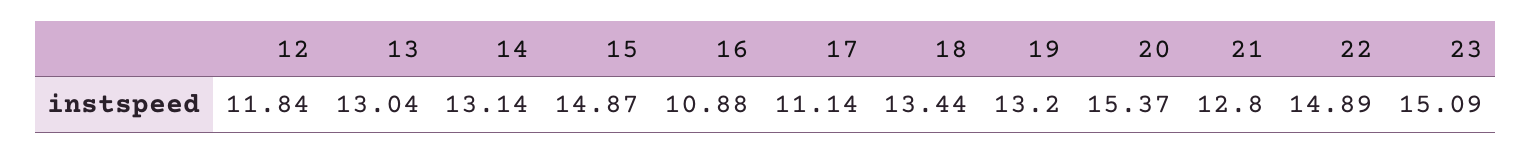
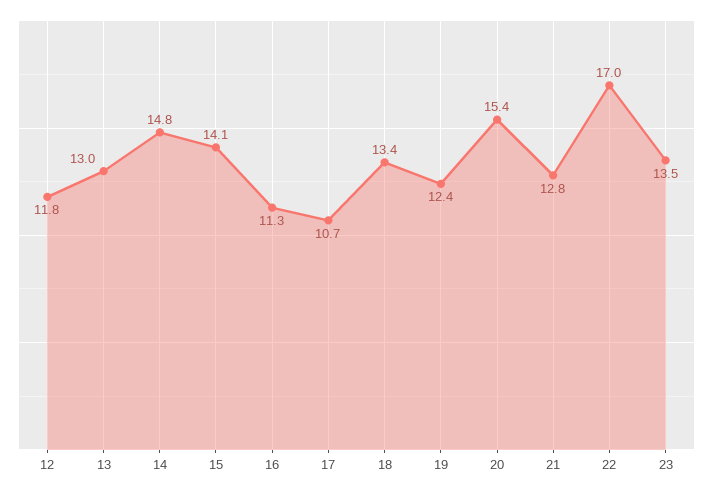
  {
    "12": 11.84,
    "13": 13.04,
-   "14": 13.14,
+   "14": 14.8,
-   "15": 14.87,
+   "15": 14.1,
-   "16": 10.88,
+   "16": 11.3,
-   "17": 11.14,
+   "17": 10.7,
    "18": 13.44,
-   "19": 13.2,
+   "19": 12.4,
    "20": 15.37,
    "21": 12.8,
-   "22": 14.89,
+   "22": 17,
-   "23": 15.09
+   "23": 13.5
  }

